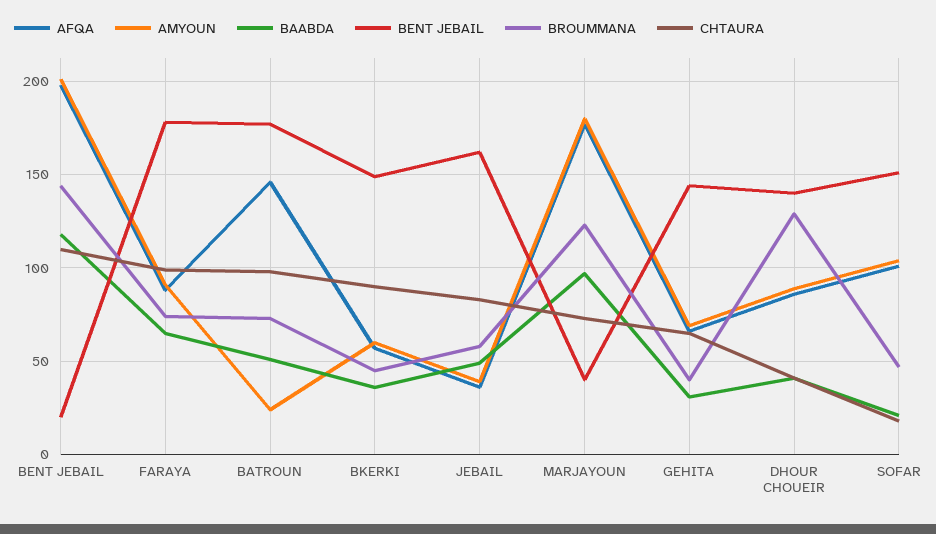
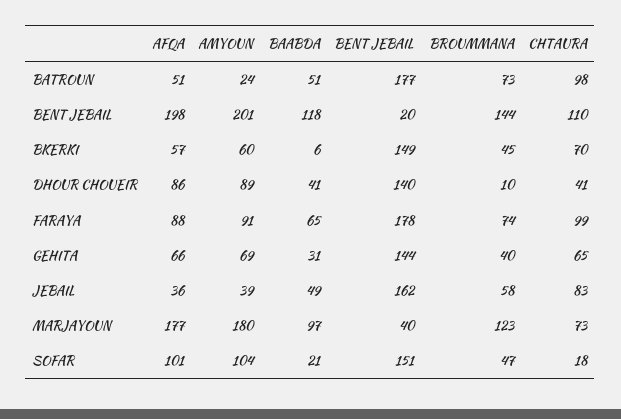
  {
    "AFQA": {
      "BENT JEBAIL": 198,
      "FARAYA": 88,
-     "BATROUN": 145,
+     "BATROUN": 51,
      "BKERKI": 57,
      "JEBAIL": 36,
      "MARJAYOUN": 177,
      "GEHITA": 66,
      "DHOUR CHOUEIR": 86,
      "SOFAR": 101
    },
    "AMYOUN": {
      "BENT JEBAIL": 201,
      "FARAYA": 91,
      "BATROUN": 24,
      "BKERKI": 60,
      "JEBAIL": 39,
      "MARJAYOUN": 180,
      "GEHITA": 69,
      "DHOUR CHOUEIR": 89,
      "SOFAR": 104
    },
    "BAABDA": {
      "BENT JEBAIL": 118,
      "FARAYA": 65,
      "BATROUN": 51,
-     "BKERKI": 35,
+     "BKERKI": 6,
      "JEBAIL": 49,
      "MARJAYOUN": 97,
      "GEHITA": 31,
      "DHOUR CHOUEIR": 41,
      "SOFAR": 21
    },
    "BENT JEBAIL": {
      "BENT JEBAIL": 20,
      "FARAYA": 178,
      "BATROUN": 177,
      "BKERKI": 149,
      "JEBAIL": 162,
      "MARJAYOUN": 40,
      "GEHITA": 144,
      "DHOUR CHOUEIR": 140,
      "SOFAR": 151
    },
    "BROUMMANA": {
      "BENT JEBAIL": 144,
      "FARAYA": 74,
      "BATROUN": 73,
      "BKERKI": 45,
      "JEBAIL": 58,
      "MARJAYOUN": 123,
      "GEHITA": 40,
-     "DHOUR CHOUEIR": 130,
+     "DHOUR CHOUEIR": 10,
      "SOFAR": 47
    },
    "CHTAURA": {
      "BENT JEBAIL": 110,
      "FARAYA": 99,
      "BATROUN": 98,
-     "BKERKI": 90,
+     "BKERKI": 70,
      "JEBAIL": 83,
      "MARJAYOUN": 73,
      "GEHITA": 65,
      "DHOUR CHOUEIR": 41,
      "SOFAR": 18
    }
  }

